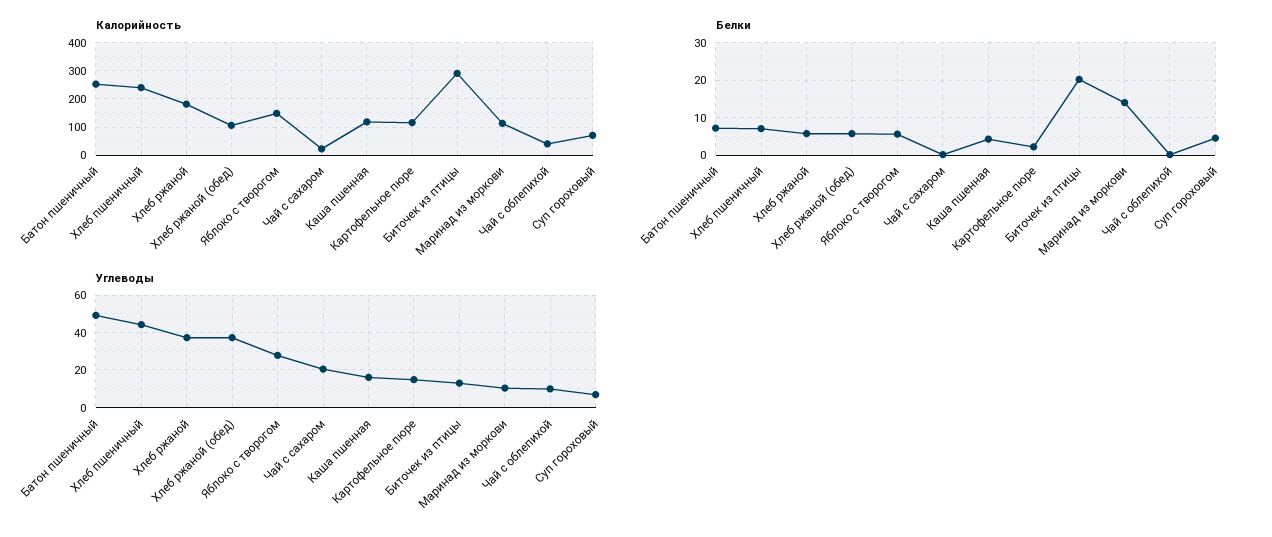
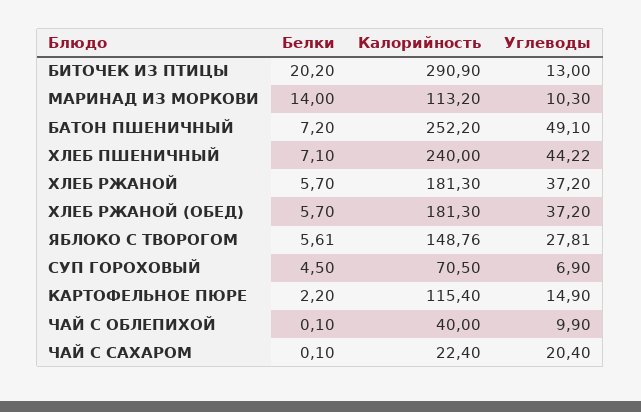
  {
    "Калорийность": {
      "Батон пшеничный": 252.2,
      "Хлеб пшеничный": 240,
      "Хлеб ржаной": 181.3,
-     "Хлеб ржаной (обед)": 100,
+     "Хлеб ржаной (обед)": 181.3,
      "Яблоко с творогом": 148.76,
      "Чай с сахаром": 22.4,
-     "Каша пшенная": 125,
      "Картофельное пюре": 115.4,
      "Биточек из птицы": 290.9,
      "Маринад из моркови": 113.2,
      "Чай с облепихой": 40,
      "Суп гороховый": 70.5
    },
    "Белки": {
      "Батон пшеничный": 7.2,
      "Хлеб пшеничный": 7.1,
      "Хлеб ржаной": 5.7,
      "Хлеб ржаной (обед)": 5.7,
      "Яблоко с творогом": 5.61,
      "Чай с сахаром": 0.1,
-     "Каша пшенная": 4,
      "Картофельное пюре": 2.2,
      "Биточек из птицы": 20.2,
      "Маринад из моркови": 14,
      "Чай с облепихой": 0.1,
      "Суп гороховый": 4.5
    },
    "Углеводы": {
      "Батон пшеничный": 49.1,
      "Хлеб пшеничный": 44.22,
      "Хлеб ржаной": 37.2,
      "Хлеб ржаной (обед)": 37.2,
      "Яблоко с творогом": 27.81,
      "Чай с сахаром": 20.4,
-     "Каша пшенная": 15,
      "Картофельное пюре": 14.9,
      "Биточек из птицы": 13,
      "Маринад из моркови": 10.3,
      "Чай с облепихой": 9.9,
      "Суп гороховый": 6.9
    }
  }

